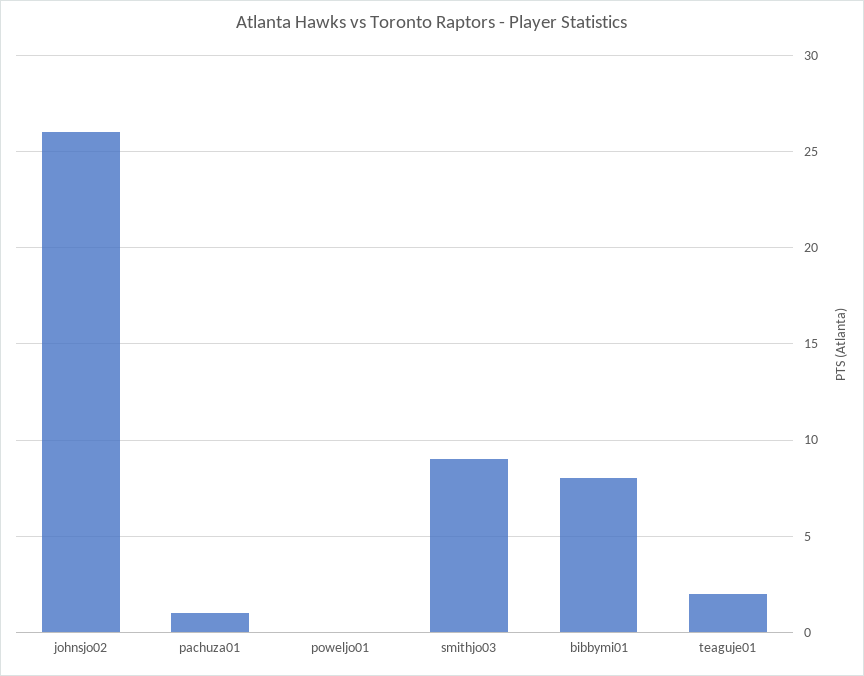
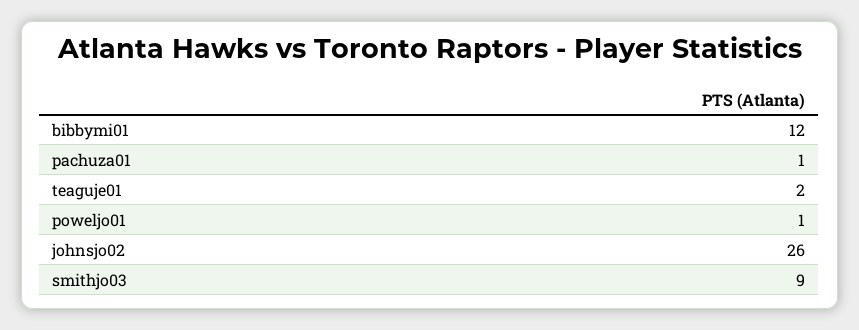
  {
    "johnsjo02": 26,
    "pachuza01": 1,
-   "poweljo01": 0,
+   "poweljo01": 1,
    "smithjo03": 9,
-   "bibbymi01": 8,
+   "bibbymi01": 12,
    "teaguje01": 2
  }

